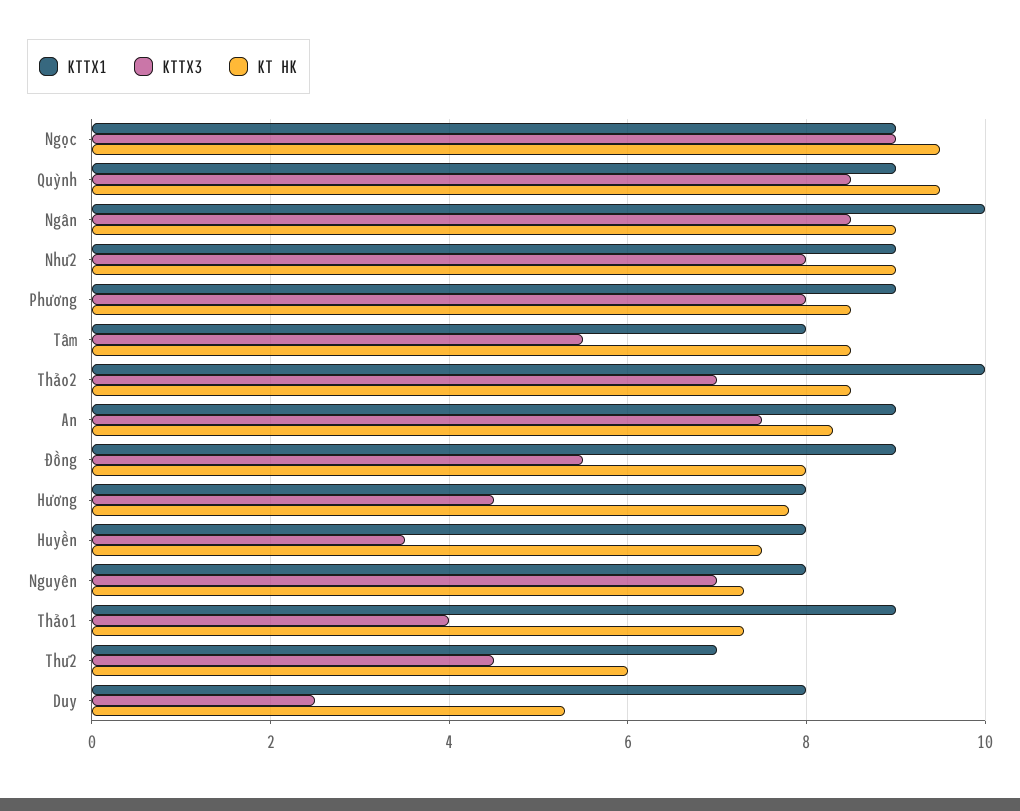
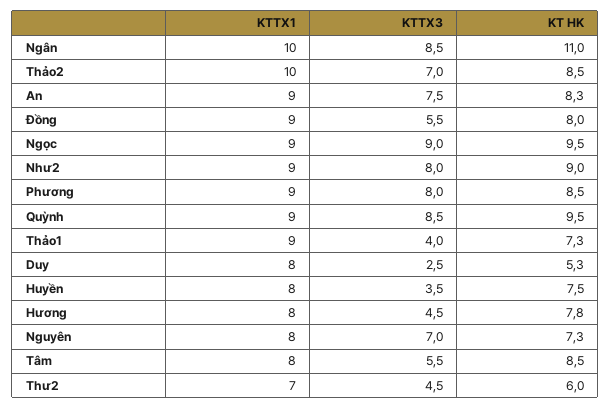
  {
    "KTTX1": {
      "Ngọc": 9,
      "Quỳnh": 9,
      "Ngân": 10,
      "Như2": 9,
      "Phương": 9,
      "Tâm": 8,
      "Thảo2": 10,
      "An": 9,
      "Đồng": 9,
      "Hương": 8,
      "Huyền": 8,
      "Nguyên": 8,
      "Thảo1": 9,
      "Thư2": 7,
      "Duy": 8
    },
    "KTTX3": {
      "Ngọc": 9,
      "Quỳnh": 8.5,
      "Ngân": 8.5,
      "Như2": 8,
      "Phương": 8,
      "Tâm": 5.5,
      "Thảo2": 7,
      "An": 7.5,
      "Đồng": 5.5,
      "Hương": 4.5,
      "Huyền": 3.5,
      "Nguyên": 7,
      "Thảo1": 4,
      "Thư2": 4.5,
      "Duy": 2.5
    },
    "KT HK": {
      "Ngọc": 9.5,
      "Quỳnh": 9.5,
-     "Ngân": 9,
+     "Ngân": 11,
      "Như2": 9,
      "Phương": 8.5,
      "Tâm": 8.5,
      "Thảo2": 8.5,
      "An": 8.3,
      "Đồng": 8,
      "Hương": 7.8,
      "Huyền": 7.5,
      "Nguyên": 7.3,
      "Thảo1": 7.3,
      "Thư2": 6,
      "Duy": 5.3
    }
  }

